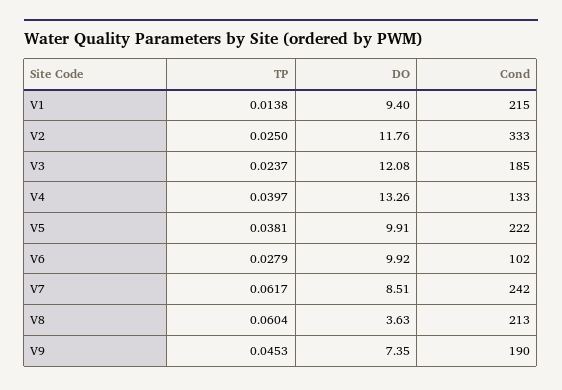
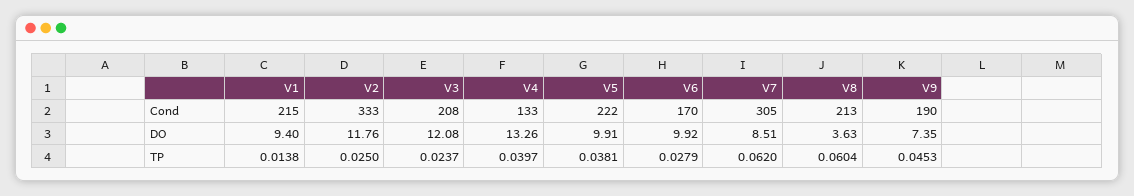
  {
    "TP": {
      "V1": 0.0138,
      "V2": 0.025,
      "V3": 0.0237,
      "V4": 0.0397,
      "V5": 0.0381,
      "V6": 0.0279,
-     "V7": 0.0617,
+     "V7": 0.062,
      "V8": 0.0604,
      "V9": 0.0453
    },
    "DO": {
      "V1": 9.4,
      "V2": 11.76,
      "V3": 12.08,
      "V4": 13.26,
      "V5": 9.91,
      "V6": 9.92,
      "V7": 8.51,
      "V8": 3.63,
      "V9": 7.35
    },
    "Cond": {
      "V1": 215,
      "V2": 333,
-     "V3": 185,
+     "V3": 208,
      "V4": 133,
      "V5": 222,
-     "V6": 102,
+     "V6": 170,
-     "V7": 242,
+     "V7": 305,
      "V8": 213,
      "V9": 190
    }
  }

